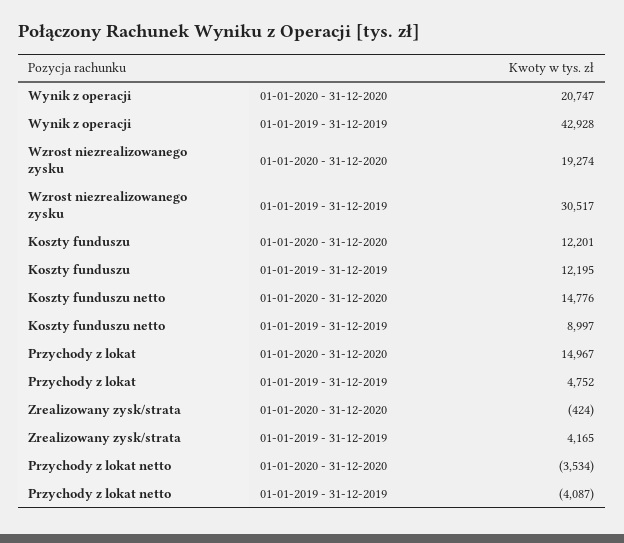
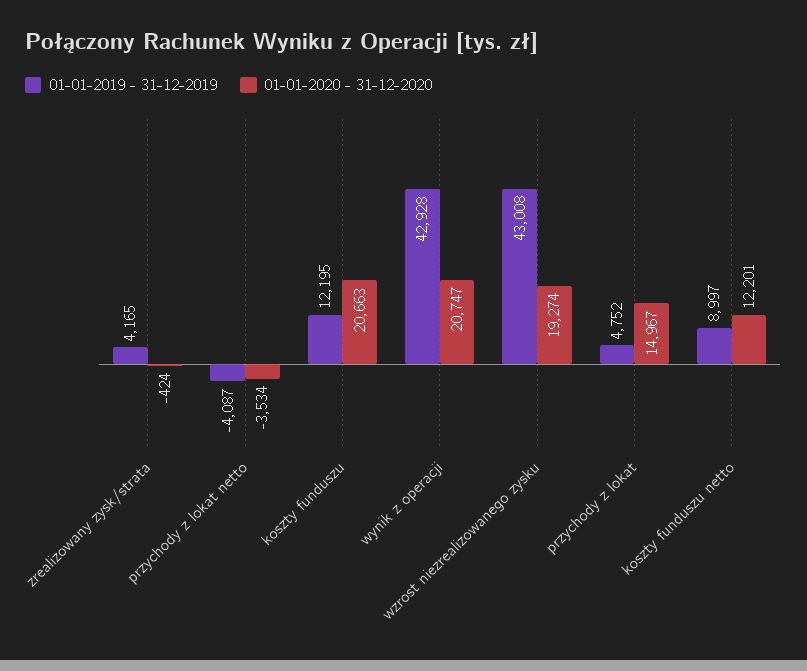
  {
    "01-01-2020 - 31-12-2020": {
      "Wynik z operacji": 20747,
      "Wzrost niezrealizowanego zysku": 19274,
-     "Koszty funduszu": 12201,
+     "Koszty funduszu": 20663,
-     "Koszty funduszu netto": 14776,
+     "Koszty funduszu netto": 12201,
      "Przychody z lokat": 14967,
      "Zrealizowany zysk/strata": -424,
      "Przychody z lokat netto": -3534
    },
    "01-01-2019 - 31-12-2019": {
      "Wynik z operacji": 42928,
-     "Wzrost niezrealizowanego zysku": 30517,
+     "Wzrost niezrealizowanego zysku": 43008,
      "Koszty funduszu": 12195,
      "Koszty funduszu netto": 8997,
      "Przychody z lokat": 4752,
      "Zrealizowany zysk/strata": 4165,
      "Przychody z lokat netto": -4087
    }
  }

